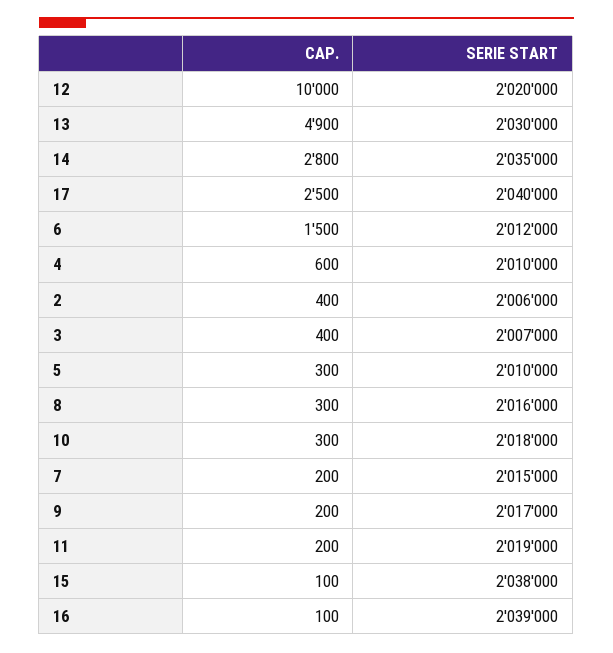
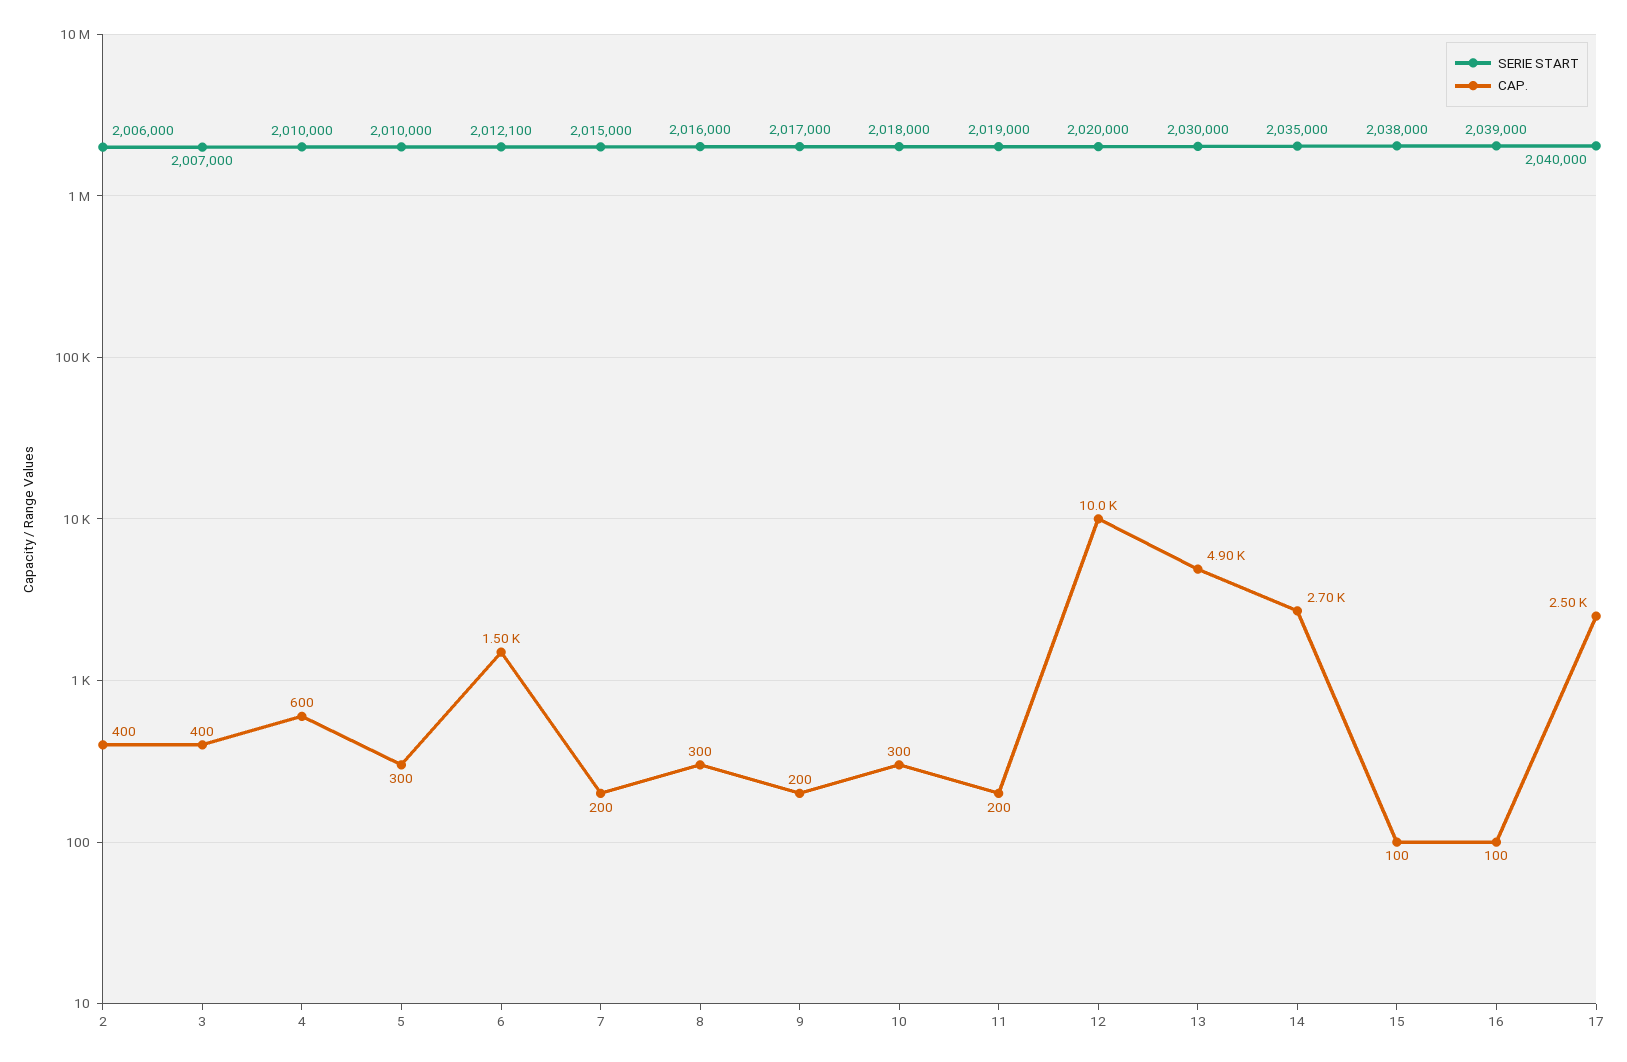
  {
    "CAP.": {
      "12": 10000,
      "13": 4900,
-     "14": 2800,
+     "14": 2700,
      "17": 2500,
      "6": 1500,
      "4": 600,
      "2": 400,
      "3": 400,
      "5": 300,
      "8": 300,
      "10": 300,
      "7": 200,
      "9": 200,
      "11": 200,
      "15": 100,
      "16": 100
    },
    "SERIE START": {
      "12": 2020000,
      "13": 2030000,
      "14": 2035000,
      "17": 2040000,
-     "6": 2012000,
+     "6": 2012100,
      "4": 2010000,
      "2": 2006000,
      "3": 2007000,
      "5": 2010000,
      "8": 2016000,
      "10": 2018000,
      "7": 2015000,
      "9": 2017000,
      "11": 2019000,
      "15": 2038000,
      "16": 2039000
    }
  }

